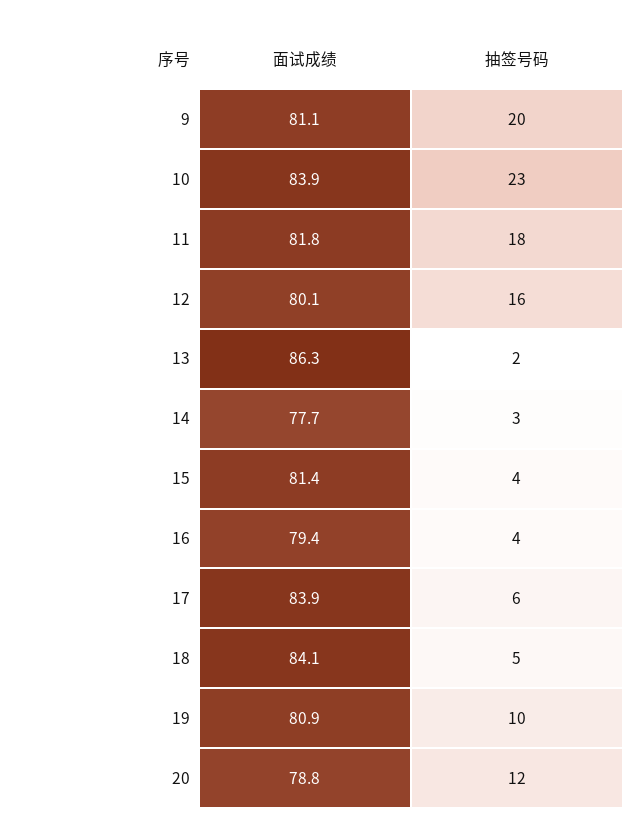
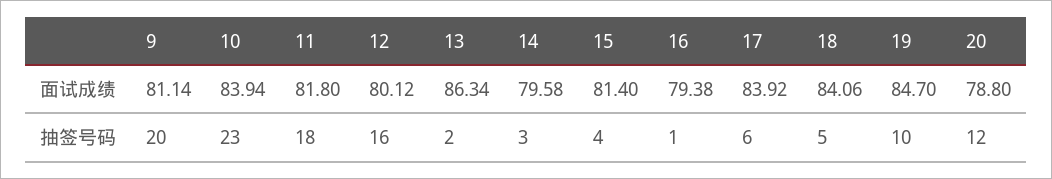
  {
    "面试成绩": {
      "9": 81.14,
      "10": 83.94,
      "11": 81.8,
      "12": 80.12,
      "13": 86.34,
-     "14": 77.7,
+     "14": 79.58,
      "15": 81.4,
      "16": 79.38,
      "17": 83.92,
      "18": 84.06,
-     "19": 80.9,
+     "19": 84.7,
      "20": 78.8
    },
    "抽签号码": {
      "9": 20,
      "10": 23,
      "11": 18,
      "12": 16,
      "13": 2,
      "14": 3,
      "15": 4,
-     "16": 4,
+     "16": 1,
      "17": 6,
      "18": 5,
      "19": 10,
      "20": 12
    }
  }

